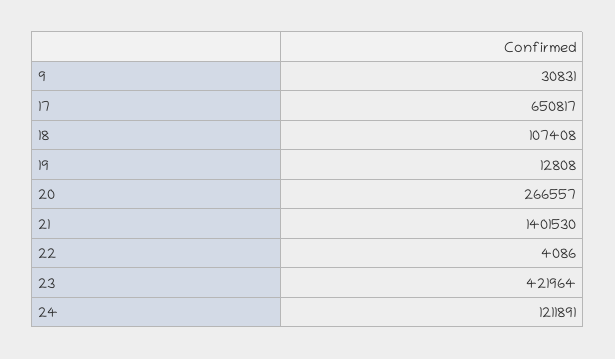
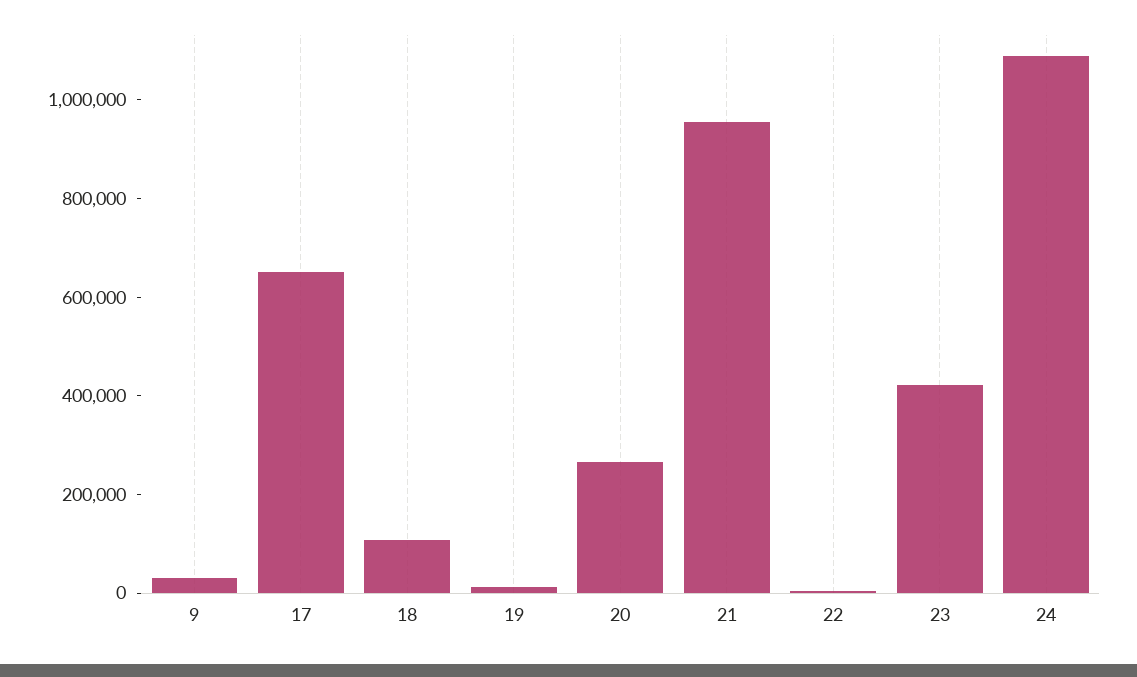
  {
    "9": 30831,
    "17": 650817,
    "18": 107408,
    "19": 12808,
    "20": 266557,
-   "21": 1401530,
+   "21": 950000,
    "22": 4086,
    "23": 421964,
-   "24": 1211891
+   "24": 1100000
  }

